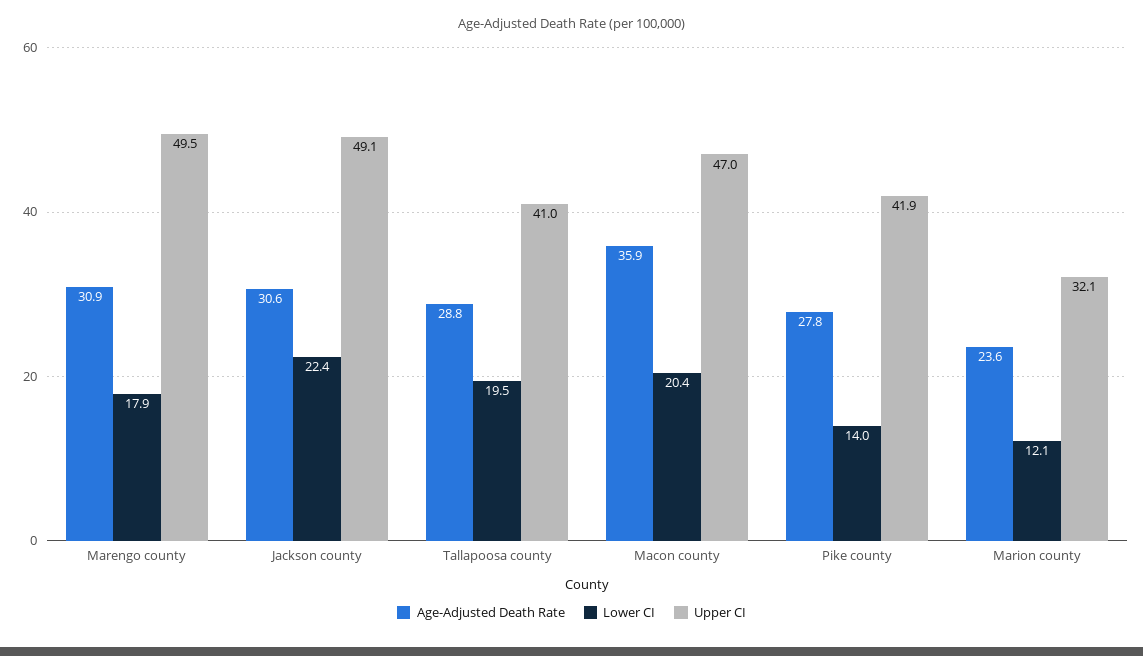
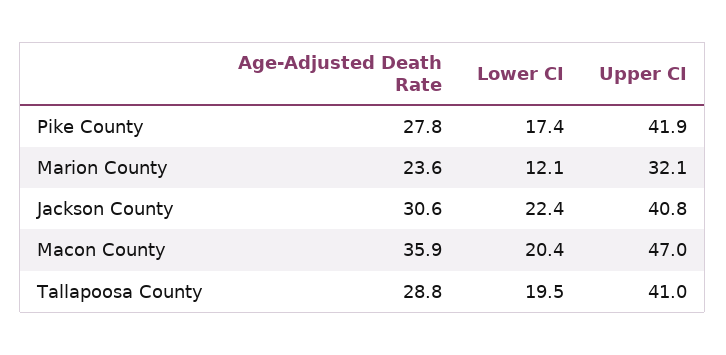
  {
    "Age-Adjusted Death Rate": {
-     "Marengo county": 30.9,
      "Jackson county": 30.6,
      "Tallapoosa county": 28.8,
      "Macon county": 35.9,
      "Pike county": 27.8,
      "Marion county": 23.6
    },
    "Lower CI": {
-     "Marengo county": 17.9,
      "Jackson county": 22.4,
      "Tallapoosa county": 19.5,
      "Macon county": 20.4,
-     "Pike county": 14,
+     "Pike county": 17.4,
      "Marion county": 12.1
    },
    "Upper CI": {
-     "Marengo county": 49.5,
-     "Jackson county": 49.1,
+     "Jackson county": 40.8,
      "Tallapoosa county": 41,
      "Macon county": 47,
      "Pike county": 41.9,
      "Marion county": 32.1
    }
  }

